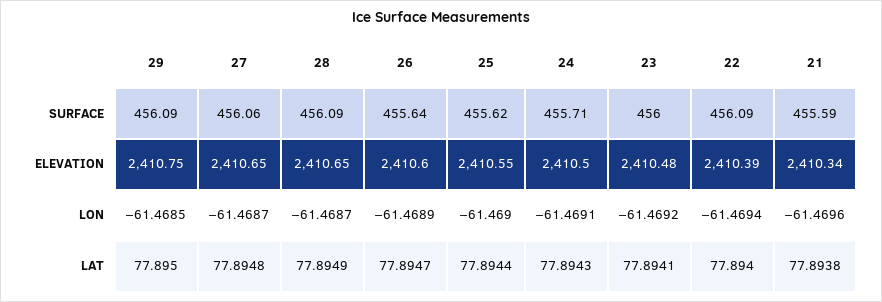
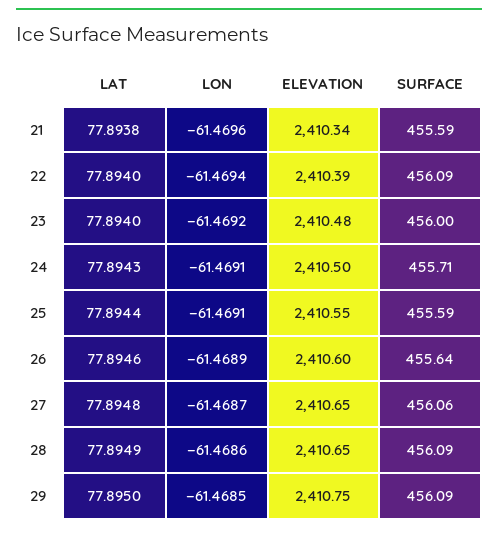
  {
    "29": {
      "SURFACE": 456.09,
      "ELEVATION": 2410.75,
      "LON": -61.4685,
      "LAT": 77.895
    },
    "27": {
      "SURFACE": 456.06,
      "ELEVATION": 2410.65,
      "LON": -61.4687,
      "LAT": 77.8948
    },
    "28": {
      "SURFACE": 456.09,
      "ELEVATION": 2410.65,
-     "LON": -61.4687,
+     "LON": -61.4686,
      "LAT": 77.8949
    },
    "26": {
      "SURFACE": 455.64,
      "ELEVATION": 2410.6,
      "LON": -61.4689,
-     "LAT": 77.8947
+     "LAT": 77.8946
    },
    "25": {
-     "SURFACE": 455.62,
+     "SURFACE": 455.59,
      "ELEVATION": 2410.55,
-     "LON": -61.469,
+     "LON": -61.4691,
      "LAT": 77.8944
    },
    "24": {
      "SURFACE": 455.71,
      "ELEVATION": 2410.5,
      "LON": -61.4691,
      "LAT": 77.8943
    },
    "23": {
      "SURFACE": 456,
      "ELEVATION": 2410.48,
      "LON": -61.4692,
-     "LAT": 77.8941
+     "LAT": 77.894
    },
    "22": {
      "SURFACE": 456.09,
      "ELEVATION": 2410.39,
      "LON": -61.4694,
      "LAT": 77.894
    },
    "21": {
      "SURFACE": 455.59,
      "ELEVATION": 2410.34,
      "LON": -61.4696,
      "LAT": 77.8938
    }
  }

